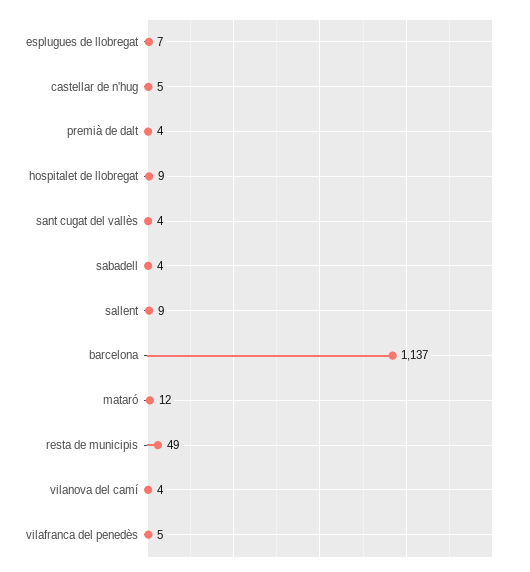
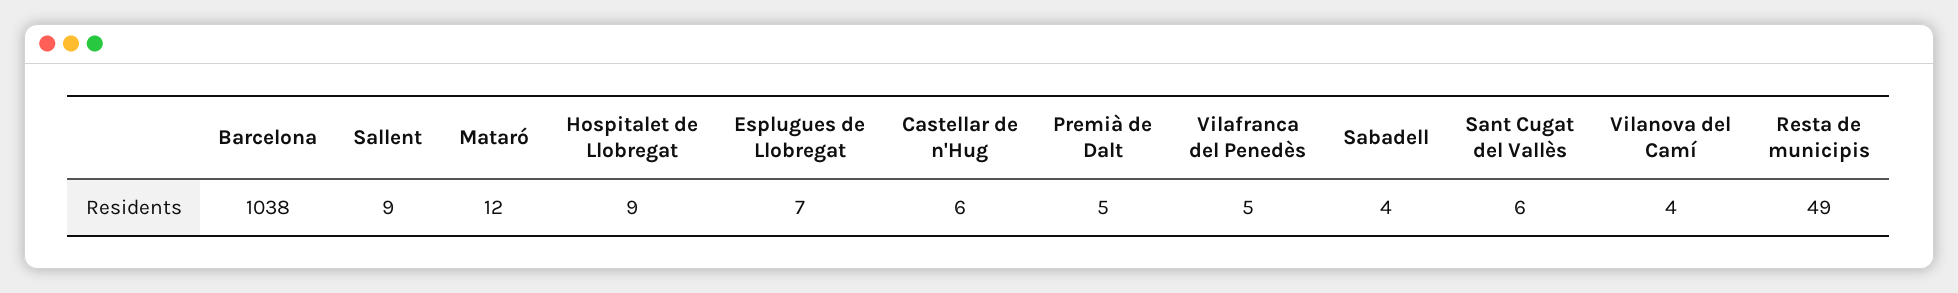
  {
    "esplugues de llobregat": 7,
-   "castellar de n'hug": 5,
+   "castellar de n'hug": 6,
-   "premià de dalt": 4,
+   "premià de dalt": 5,
    "hospitalet de llobregat": 9,
-   "sant cugat del vallès": 4,
+   "sant cugat del vallès": 6,
    "sabadell": 4,
    "sallent": 9,
-   "barcelona": 1137,
+   "barcelona": 1038,
    "mataró": 12,
    "resta de municipis": 49,
    "vilanova del camí": 4,
    "vilafranca del penedès": 5
  }

